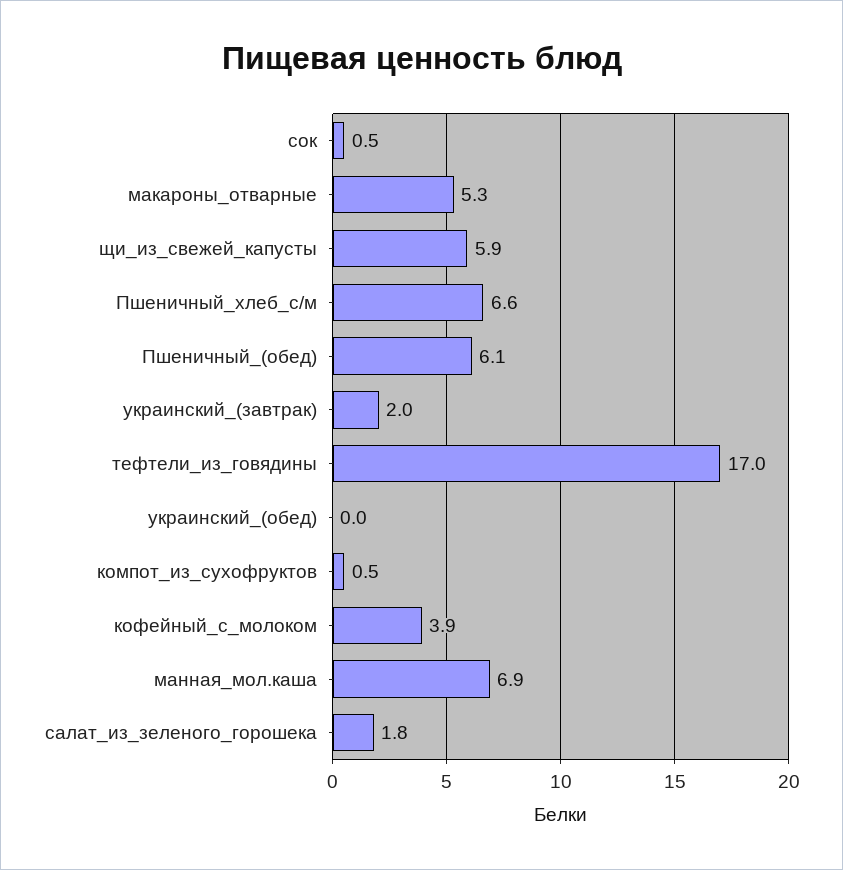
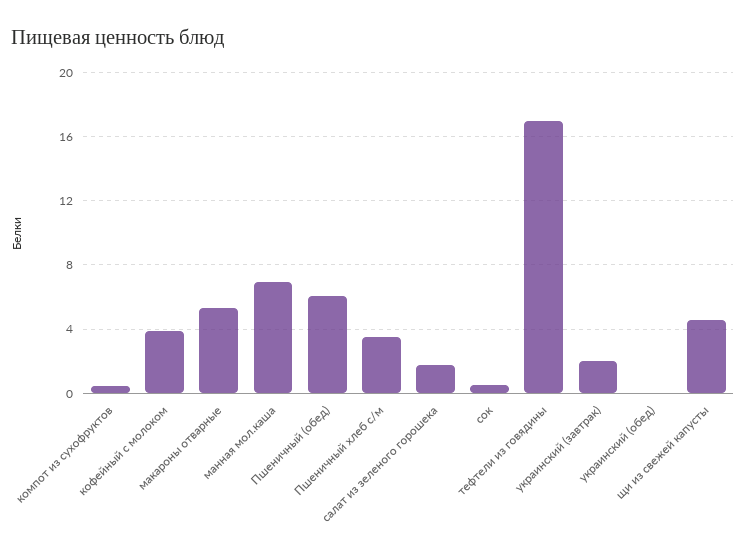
  {
    "сок": 0.5,
    "макароны_отварные": 5.3,
-   "щи_из_свежей_капусты": 5.9,
+   "щи_из_свежей_капусты": 4.5,
-   "Пшеничный_хлеб_с/м": 6.6,
+   "Пшеничный_хлеб_с/м": 3.5,
    "Пшеничный_(обед)": 6.1,
    "украинский_(завтрак)": 2,
    "тефтели_из_говядины": 17,
    "украинский_(обед)": 0,
    "компот_из_сухофруктов": 0.5,
    "кофейный_с_молоком": 3.9,
    "манная_мол.каша": 6.9,
    "салат_из_зеленого_горошека": 1.8
  }

